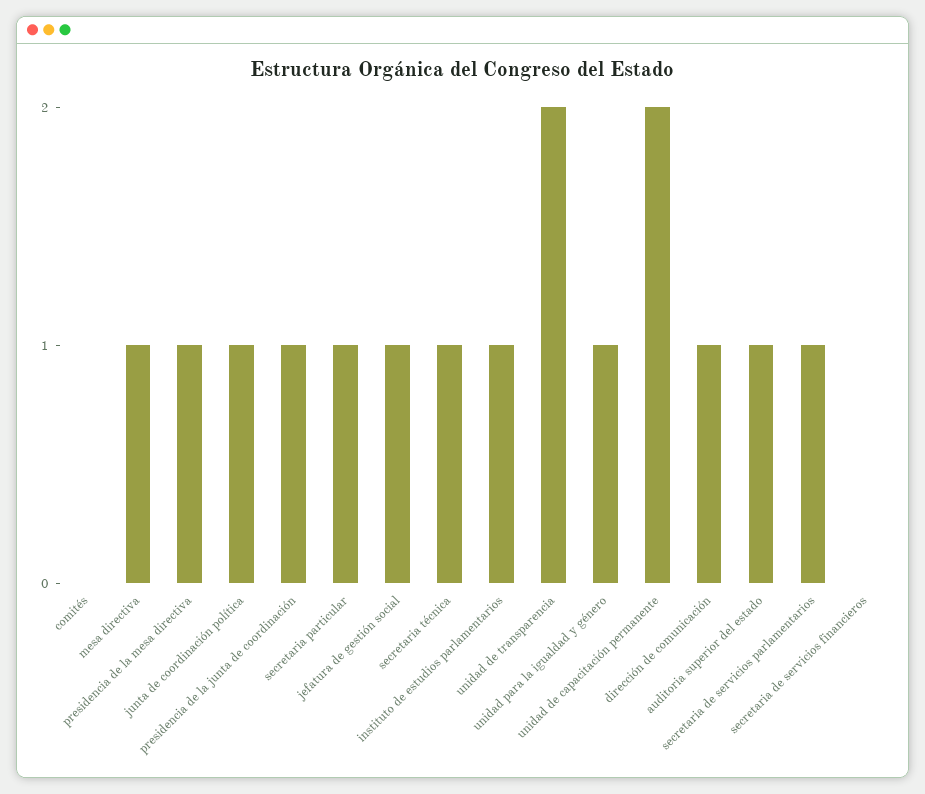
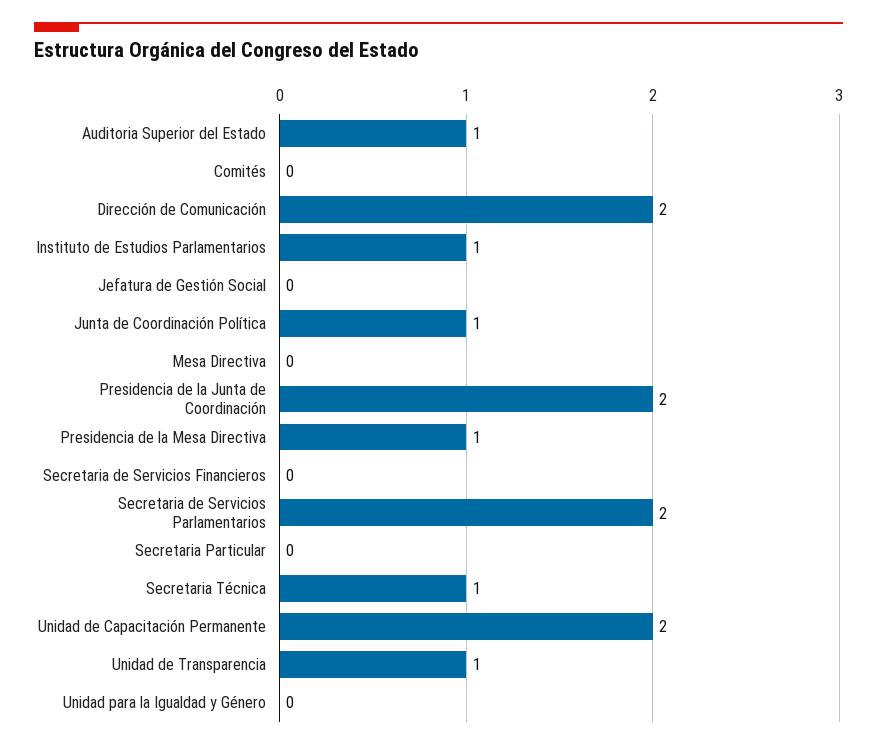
  {
    "comités": 0,
-   "mesa directiva": 1,
+   "mesa directiva": 0,
    "presidencia de la mesa directiva": 1,
    "junta de coordinación política": 1,
-   "presidencia de la junta de coordinación": 1,
+   "presidencia de la junta de coordinación": 2,
-   "secretaria particular": 1,
+   "secretaria particular": 0,
-   "jefatura de gestión social": 1,
+   "jefatura de gestión social": 0,
    "secretaria técnica": 1,
    "instituto de estudios parlamentarios": 1,
-   "unidad de transparencia": 2,
+   "unidad de transparencia": 1,
-   "unidad para la igualdad y género": 1,
+   "unidad para la igualdad y género": 0,
    "unidad de capacitación permanente": 2,
-   "dirección de comunicación": 1,
+   "dirección de comunicación": 2,
    "auditoria superior del estado": 1,
-   "secretaria de servicios parlamentarios": 1,
+   "secretaria de servicios parlamentarios": 2,
    "secretaria de servicios financieros": 0
  }

